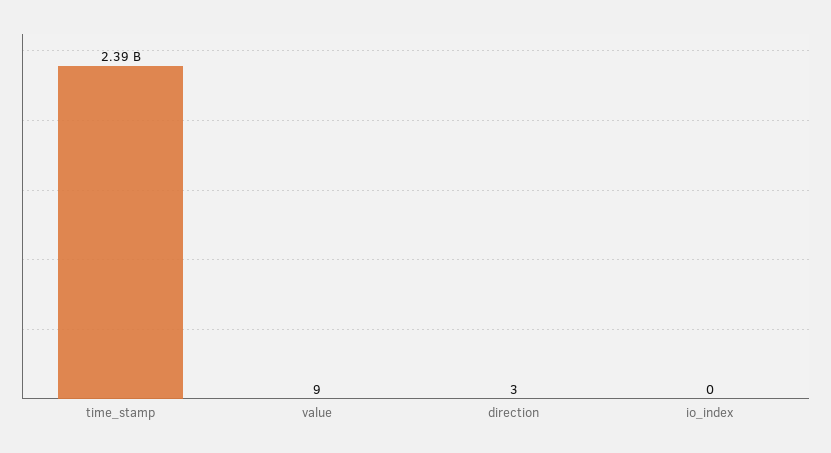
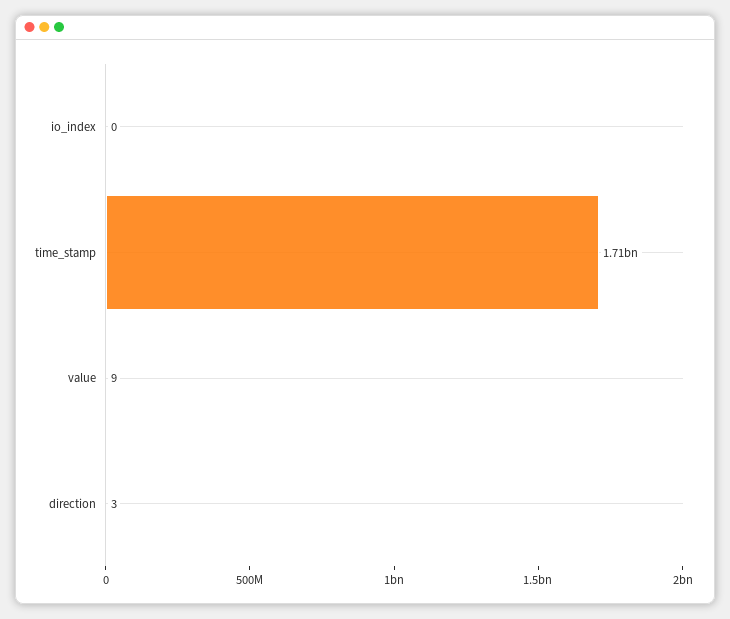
  {
-   "time_stamp": 2390000000,
+   "time_stamp": 1710000000,
    "value": 9,
    "direction": 3,
    "io_index": 0
  }

